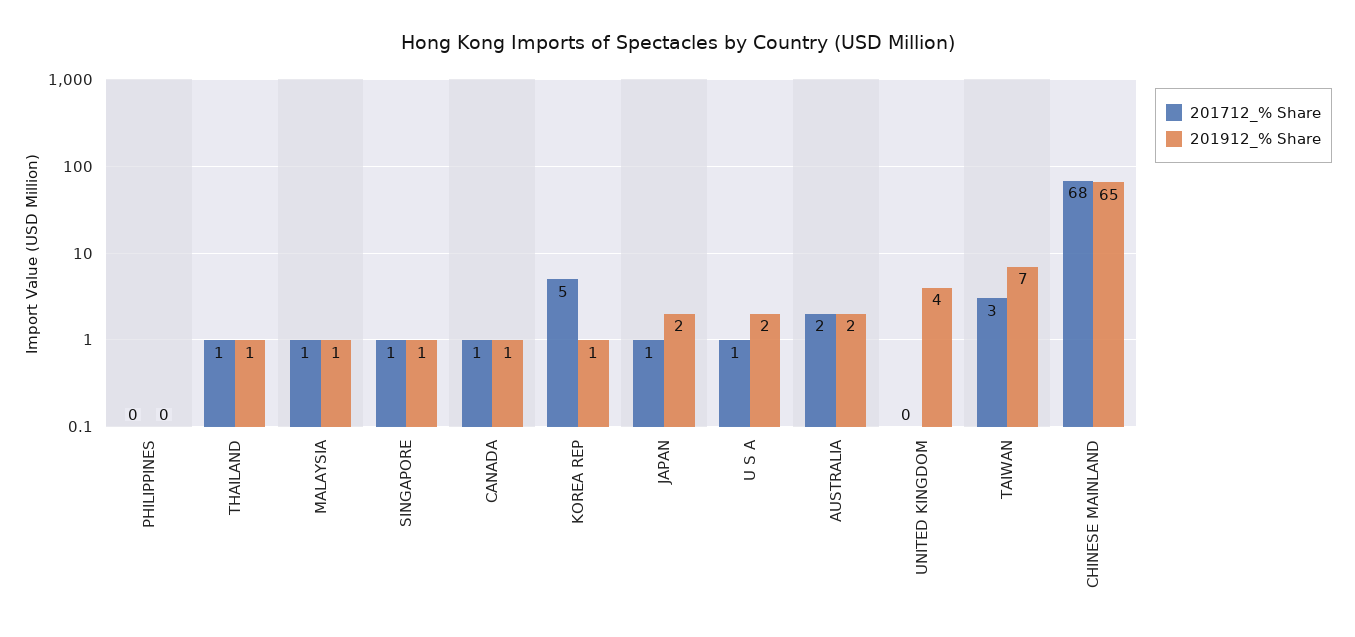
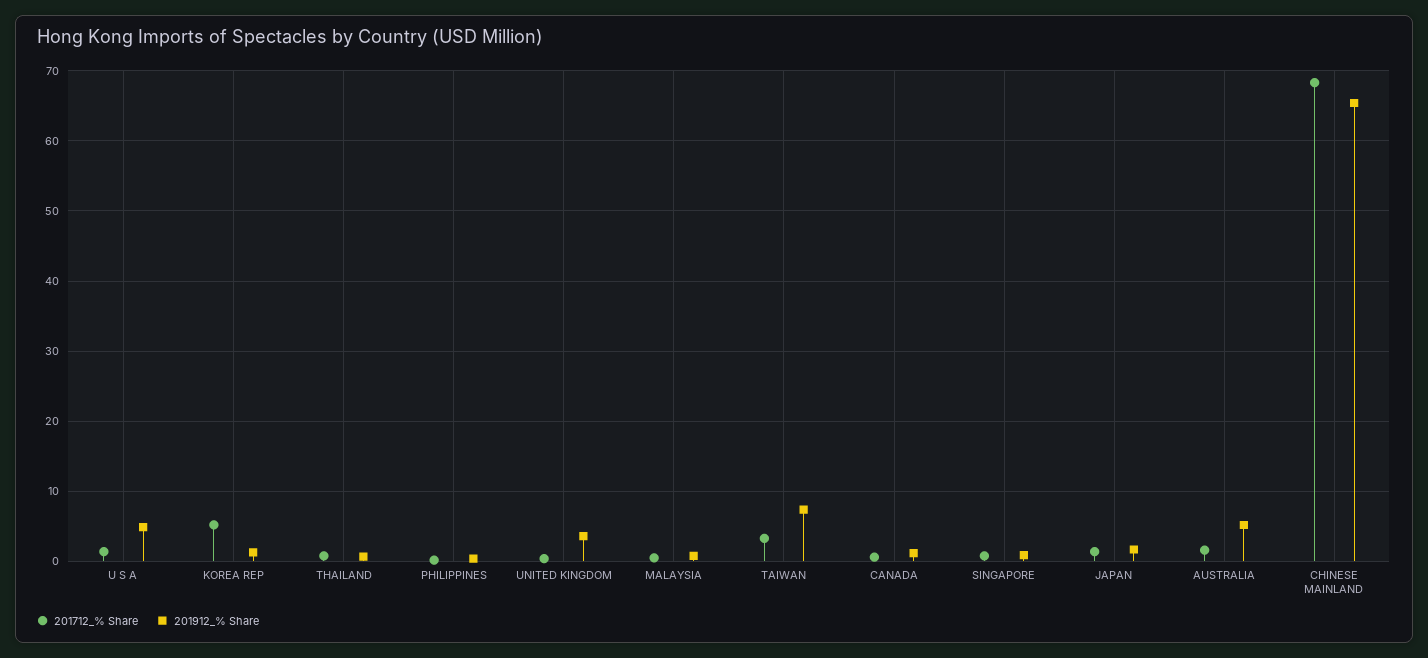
  {
    "201712_% Share": {
      "PHILIPPINES": 0,
      "THAILAND": 1,
      "MALAYSIA": 1,
      "SINGAPORE": 1,
      "CANADA": 1,
      "KOREA REP": 5,
      "JAPAN": 1,
      "U S A": 1,
      "AUSTRALIA": 2,
      "UNITED KINGDOM": 0,
      "TAIWAN": 3,
      "CHINESE MAINLAND": 68
    },
    "201912_% Share": {
      "PHILIPPINES": 0,
      "THAILAND": 1,
      "MALAYSIA": 1,
      "SINGAPORE": 1,
      "CANADA": 1,
      "KOREA REP": 1,
      "JAPAN": 2,
-     "U S A": 2,
+     "U S A": 5,
-     "AUSTRALIA": 2,
+     "AUSTRALIA": 5,
      "UNITED KINGDOM": 4,
      "TAIWAN": 7,
      "CHINESE MAINLAND": 65
    }
  }

